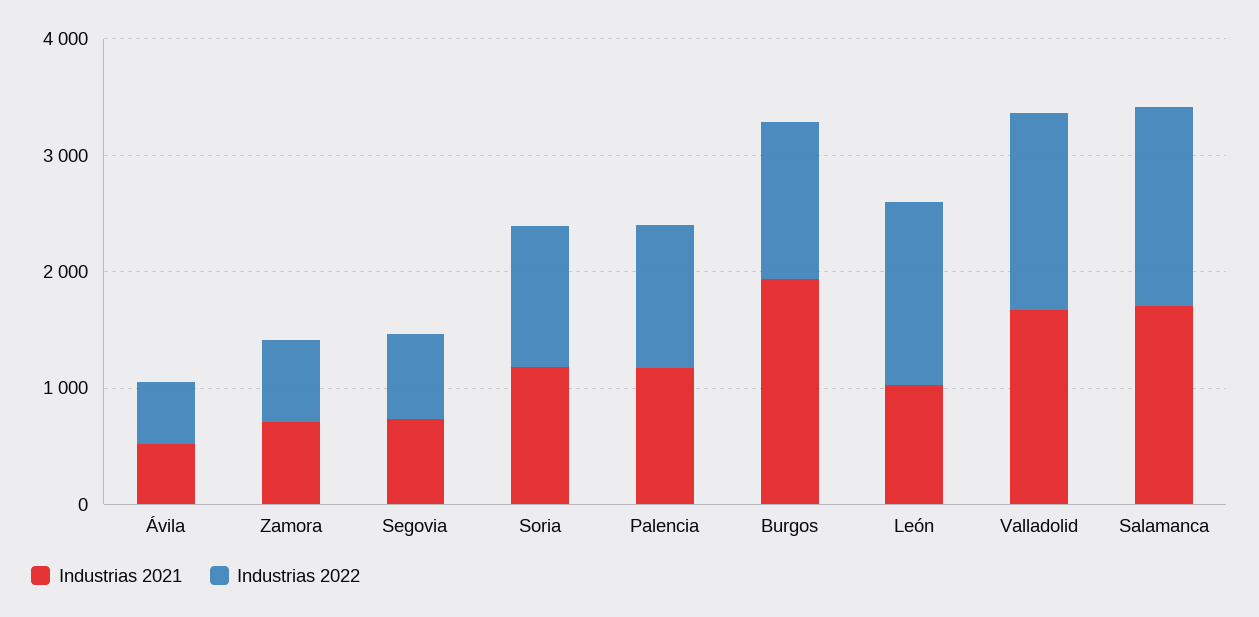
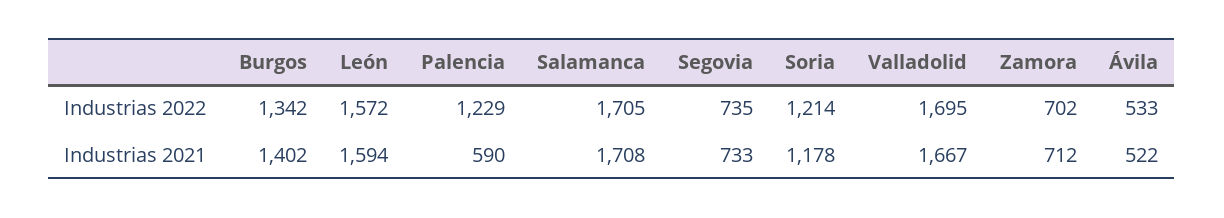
  {
    "Industrias 2021": {
      "Ávila": 522,
      "Zamora": 712,
      "Segovia": 733,
      "Soria": 1178,
-     "Palencia": 1200,
+     "Palencia": 590,
-     "Burgos": 2000,
+     "Burgos": 1402,
-     "León": 1000,
+     "León": 1594,
      "Valladolid": 1667,
      "Salamanca": 1708
    },
    "Industrias 2022": {
      "Ávila": 533,
      "Zamora": 702,
      "Segovia": 735,
      "Soria": 1214,
      "Palencia": 1229,
      "Burgos": 1342,
      "León": 1572,
      "Valladolid": 1695,
      "Salamanca": 1705
    }
  }

